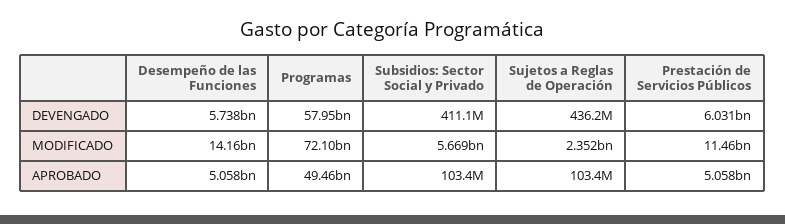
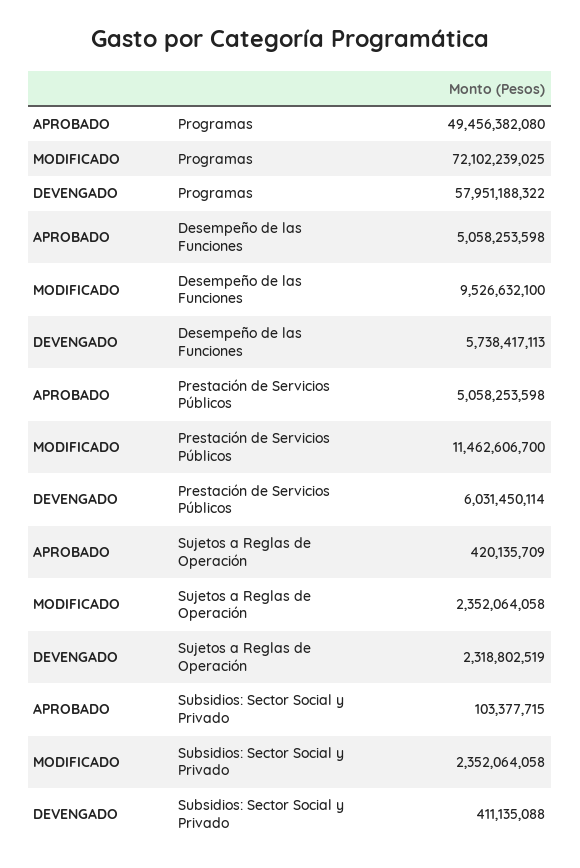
  {
    "Desempeño de las Funciones": {
      "DEVENGADO": 5738417113,
-     "MODIFICADO": 14160000000,
+     "MODIFICADO": 9526632100,
      "APROBADO": 5058253598
    },
    "Programas": {
      "DEVENGADO": 57951188322,
      "MODIFICADO": 72102239025,
      "APROBADO": 49456382080
    },
    "Subsidios: Sector Social y Privado": {
      "DEVENGADO": 411135088,
-     "MODIFICADO": 5669000000,
+     "MODIFICADO": 2352064058,
      "APROBADO": 103377715
    },
    "Sujetos a Reglas de Operación": {
-     "DEVENGADO": 436200000,
+     "DEVENGADO": 2318802519,
      "MODIFICADO": 2352064058,
-     "APROBADO": 103400000
+     "APROBADO": 420135709
    },
    "Prestación de Servicios Públicos": {
      "DEVENGADO": 6031450114,
      "MODIFICADO": 11462606700,
      "APROBADO": 5058253598
    }
  }

